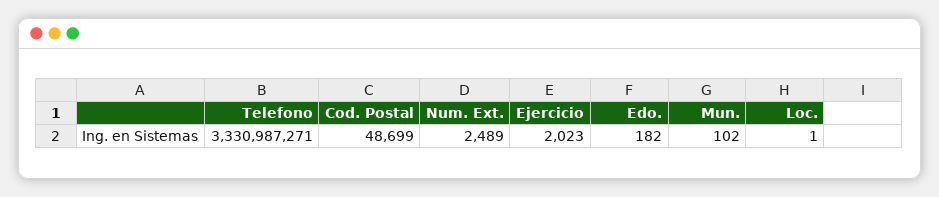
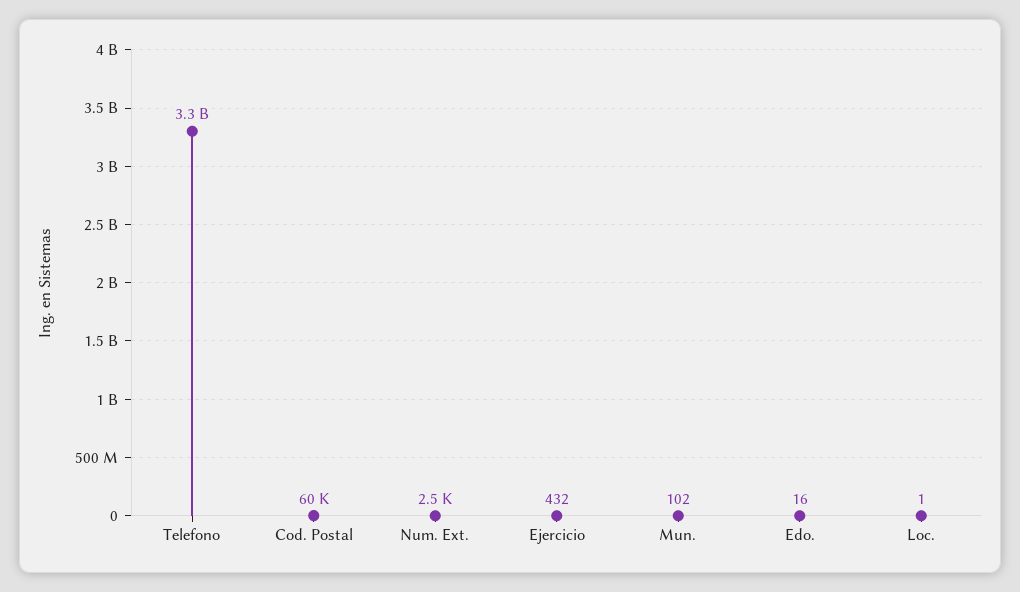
  {
    "Telefono": 3330987271,
-   "Cod. Postal": 48699,
+   "Cod. Postal": 60000,
    "Num. Ext.": 2489,
-   "Ejercicio": 2023,
+   "Ejercicio": 432,
-   "Edo.": 182,
+   "Edo.": 16,
    "Mun.": 102,
    "Loc.": 1
  }

